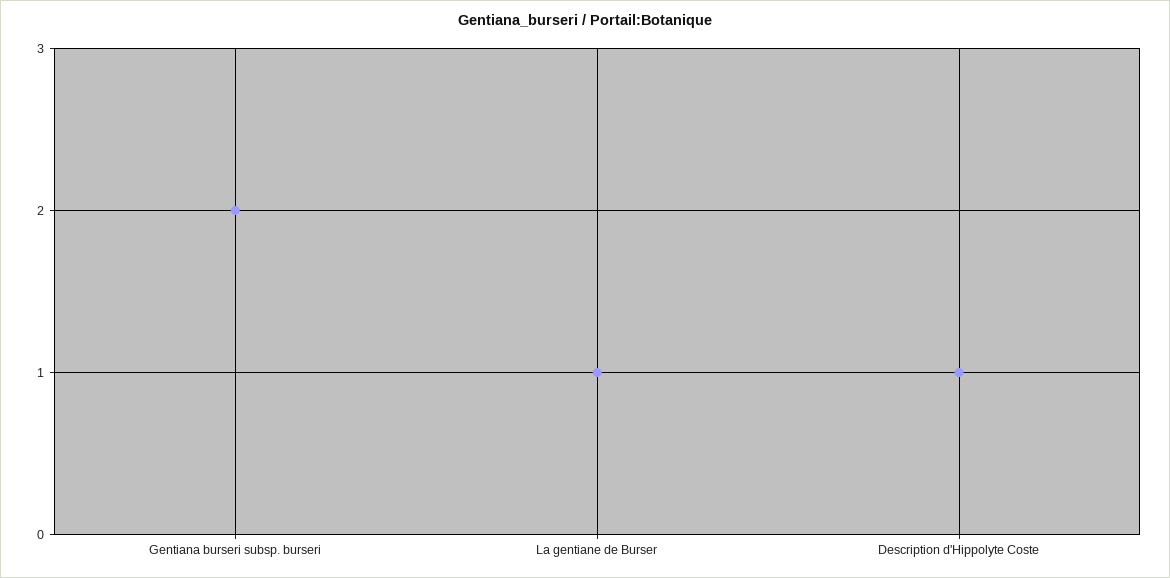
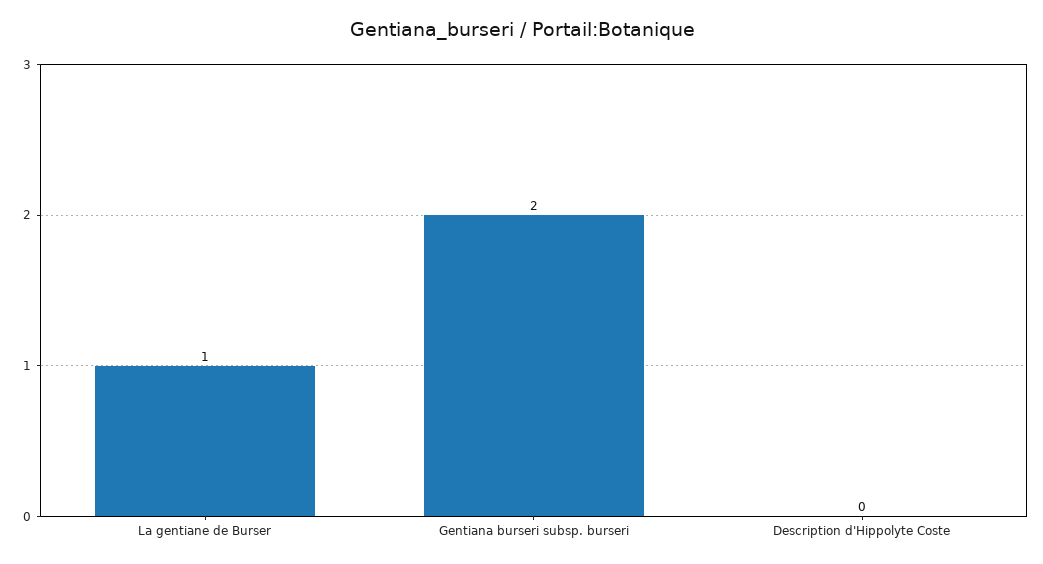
  {
    "Gentiana burseri subsp. burseri": 2,
    "La gentiane de Burser": 1,
-   "Description d'Hippolyte Coste": 1
+   "Description d'Hippolyte Coste": 0
  }

